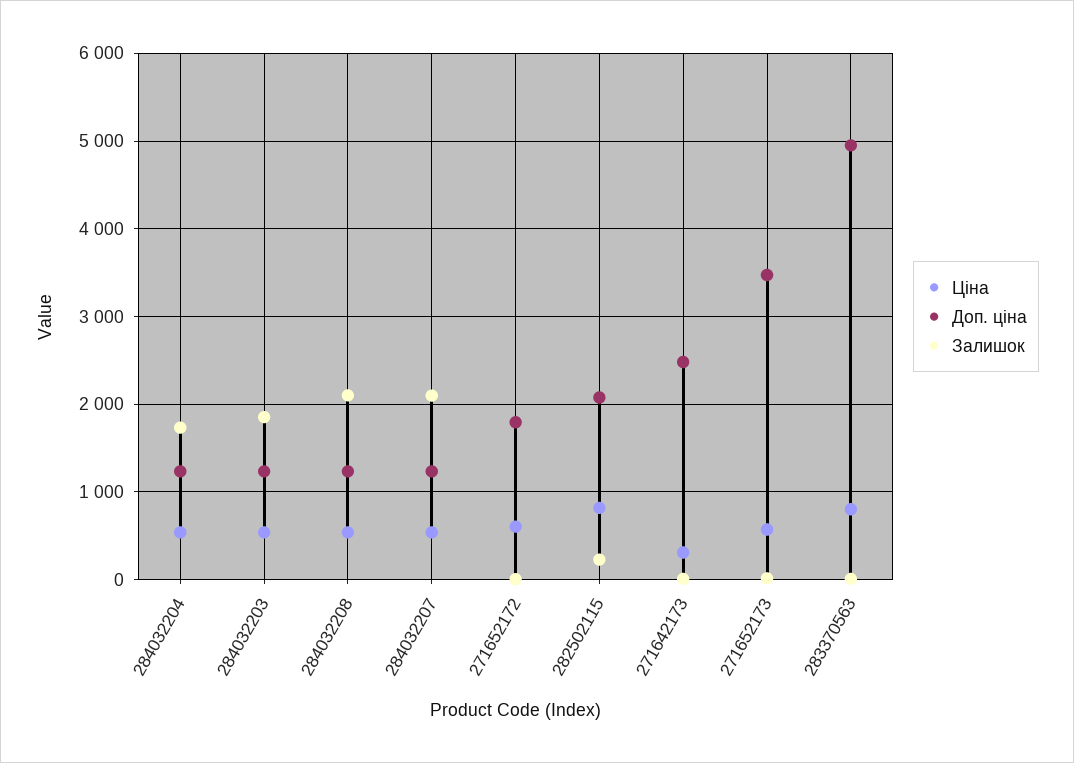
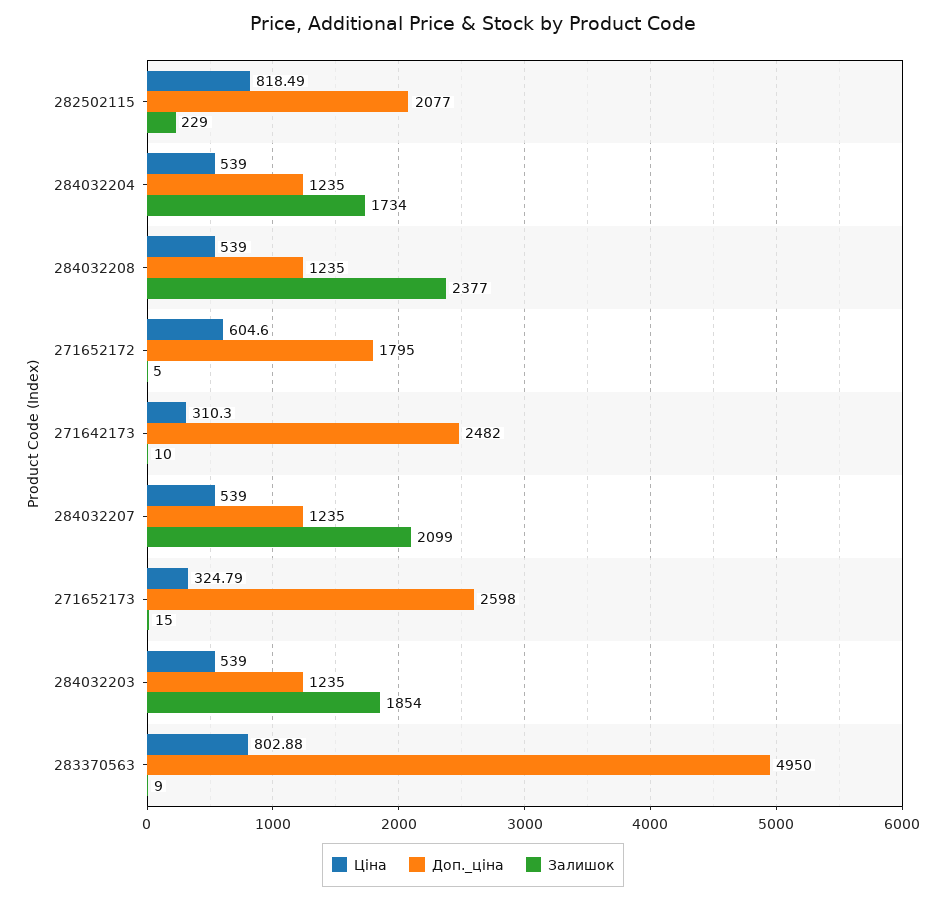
  {
    "Ціна": {
      "284032204": 539,
      "284032203": 539,
      "284032208": 539,
      "284032207": 539,
      "271652172": 604.6,
      "282502115": 818.49,
      "271642173": 310.3,
-     "271652173": 600,
+     "271652173": 324.79,
      "283370563": 802.88
    },
    "Доп. ціна": {
      "284032204": 1235,
      "284032203": 1235,
      "284032208": 1235,
      "284032207": 1235,
      "271652172": 1795,
      "282502115": 2077,
      "271642173": 2482,
-     "271652173": 3500,
+     "271652173": 2598,
      "283370563": 4950
    },
    "Залишок": {
      "284032204": 1734,
      "284032203": 1854,
-     "284032208": 2100,
+     "284032208": 2377,
      "284032207": 2099,
      "271652172": 5,
      "282502115": 229,
      "271642173": 10,
      "271652173": 15,
      "283370563": 9
    }
  }

